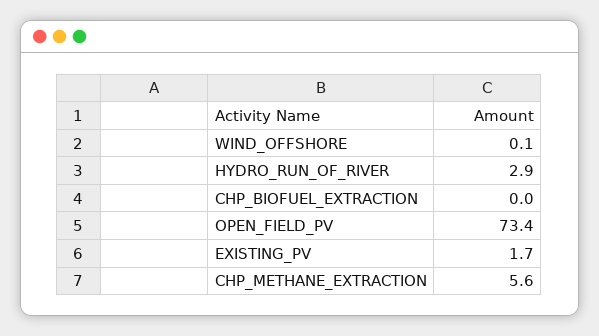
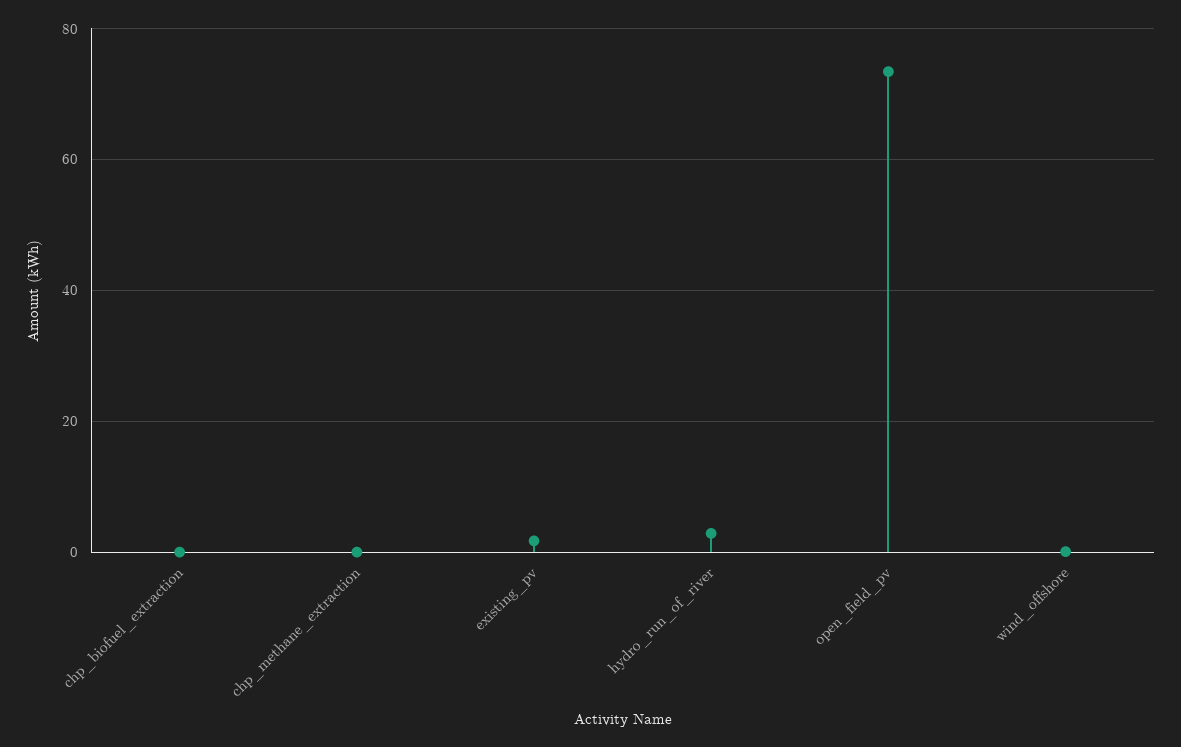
  {
    "WIND_OFFSHORE": 0.1,
    "HYDRO_RUN_OF_RIVER": 2.9,
    "CHP_BIOFUEL_EXTRACTION": 0,
    "OPEN_FIELD_PV": 73.4,
    "EXISTING_PV": 1.7,
-   "CHP_METHANE_EXTRACTION": 5.6
+   "CHP_METHANE_EXTRACTION": 0
  }

